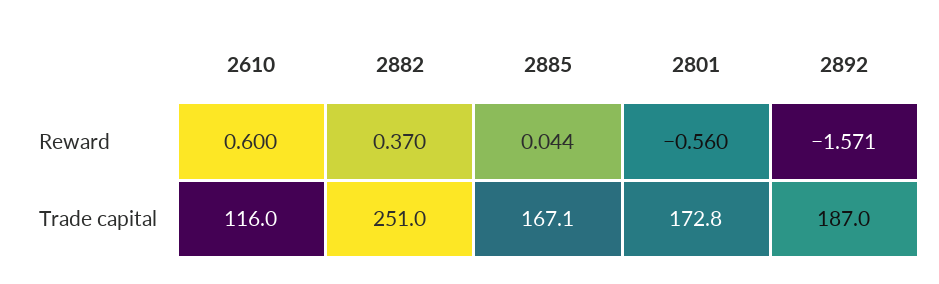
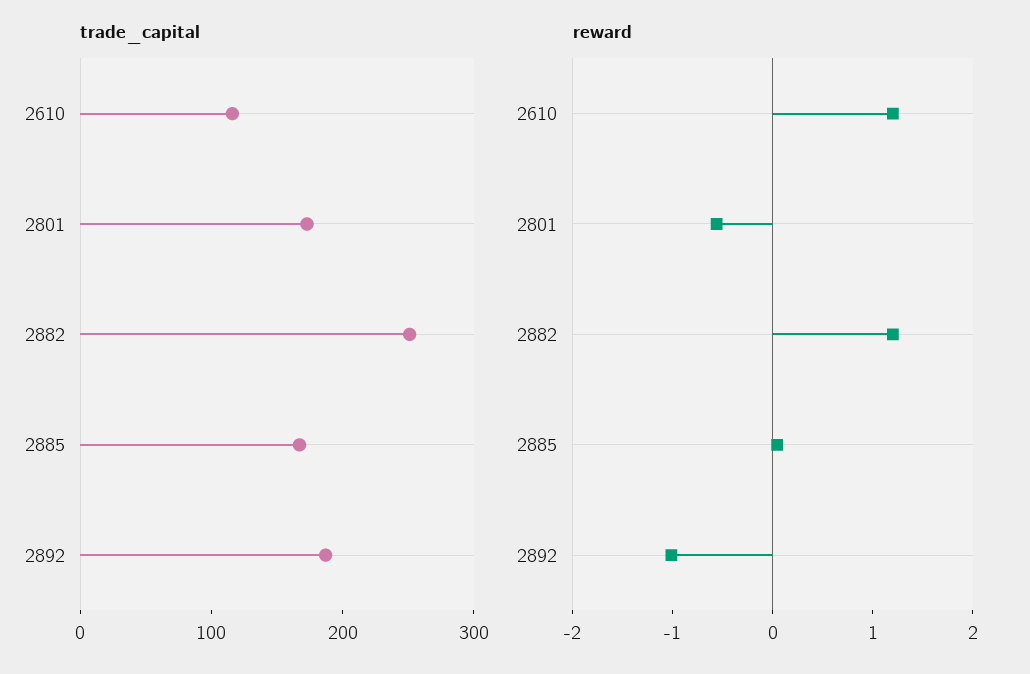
  {
    "Reward": {
-     "2610": 0.6,
+     "2610": 1.2,
-     "2882": 0.37,
+     "2882": 1.2,
      "2885": 0.044,
      "2801": -0.56,
-     "2892": -1.571
+     "2892": -1
    },
    "Trade capital": {
      "2610": 116,
      "2882": 251,
      "2885": 167.1,
      "2801": 172.8,
      "2892": 187
    }
  }

